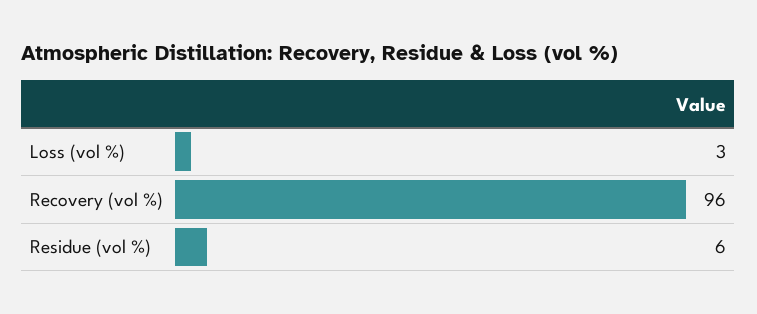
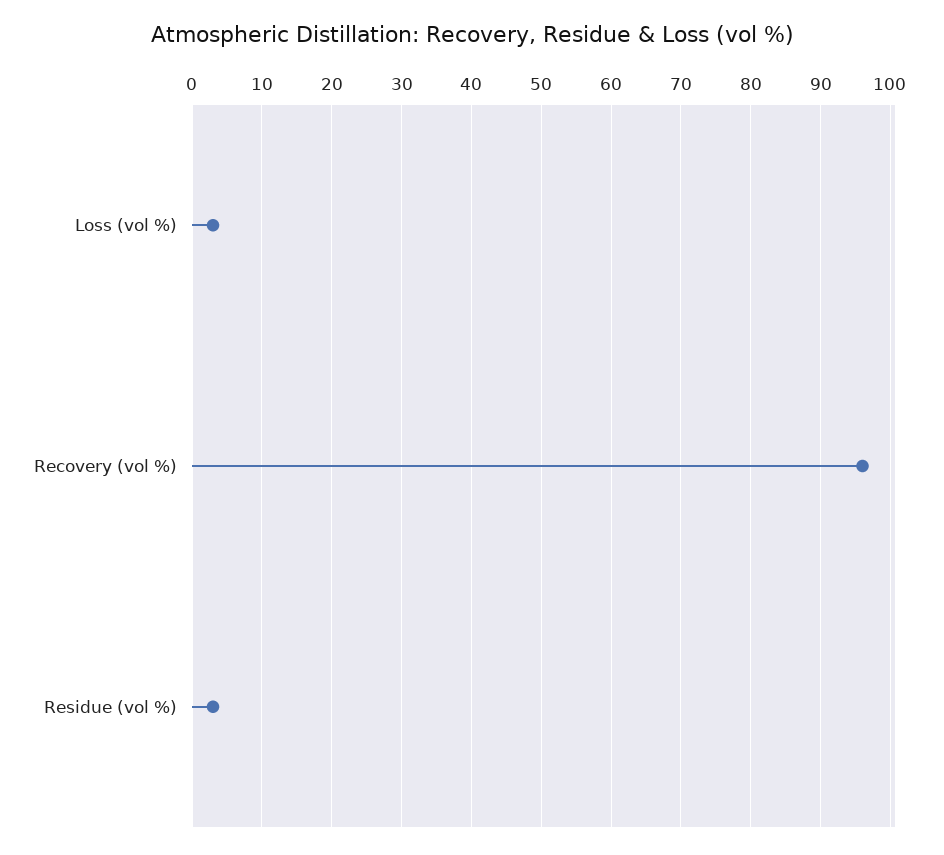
  {
    "Loss (vol %)": 3,
    "Recovery (vol %)": 96,
-   "Residue (vol %)": 6
+   "Residue (vol %)": 3
  }

